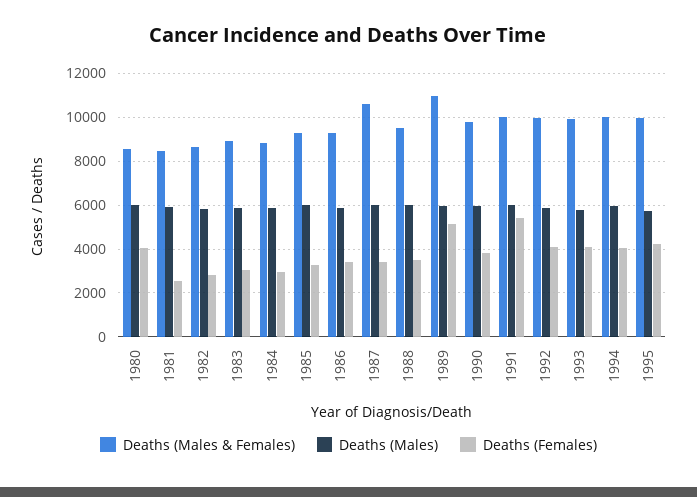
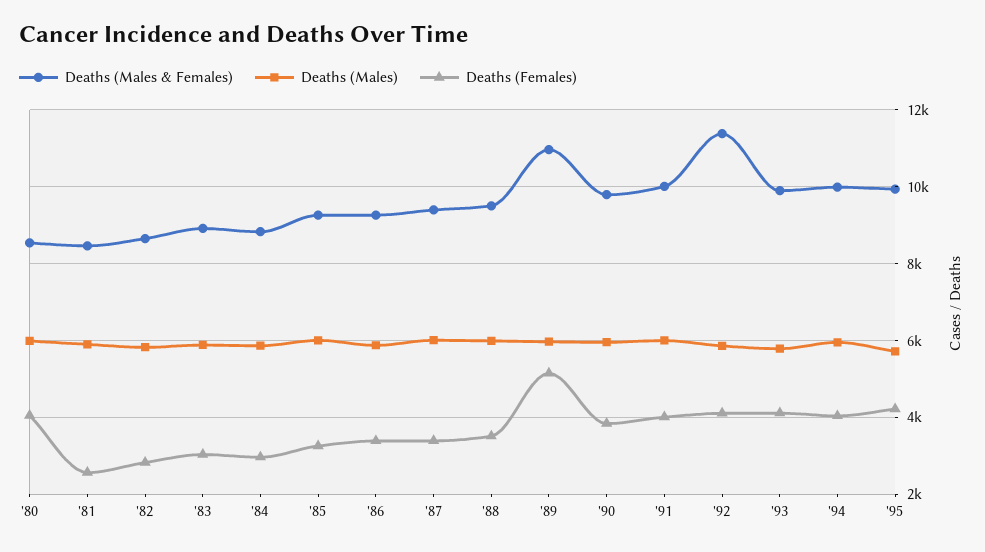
  {
    "Deaths (Males & Females)": {
      "1980": 8600,
      "1981": 8400,
      "1982": 8600,
      "1983": 9000,
      "1984": 8800,
      "1985": 9200,
      "1986": 9200,
-     "1987": 10500,
+     "1987": 9400,
      "1988": 9600,
      "1989": 11000,
      "1990": 9800,
      "1991": 10000,
-     "1992": 10000,
+     "1992": 11400,
      "1993": 9800,
      "1994": 10000,
      "1995": 10000
    },
    "Deaths (Males)": {
      "1980": 6000,
      "1981": 6000,
      "1982": 5800,
      "1983": 5800,
      "1984": 5800,
      "1985": 6000,
      "1986": 5800,
      "1987": 6000,
      "1988": 6000,
      "1989": 6000,
      "1990": 6000,
      "1991": 6000,
      "1992": 5800,
      "1993": 5800,
      "1994": 6000,
      "1995": 5800
    },
    "Deaths (Females)": {
      "1980": 4000,
      "1981": 2600,
      "1982": 2800,
      "1983": 3000,
      "1984": 3000,
      "1985": 3200,
      "1986": 3400,
      "1987": 3400,
      "1988": 3600,
      "1989": 5200,
      "1990": 3800,
-     "1991": 5500,
+     "1991": 4000,
      "1992": 4200,
      "1993": 4200,
      "1994": 4000,
      "1995": 4200
    }
  }

